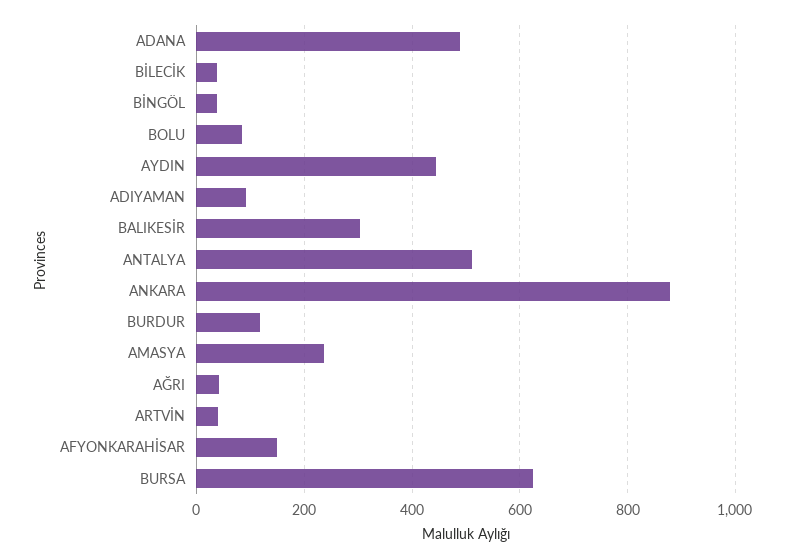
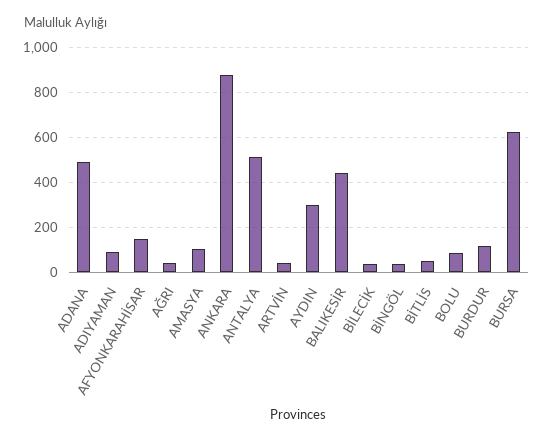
  {
    "ADANA": 480,
    "BİLECİK": 40,
    "BİNGÖL": 40,
    "BOLU": 80,
-   "AYDIN": 440,
+   "AYDIN": 300,
    "ADIYAMAN": 100,
-   "BALIKESİR": 300,
+   "BALIKESİR": 450,
    "ANTALYA": 520,
    "ANKARA": 880,
    "BURDUR": 120,
-   "AMASYA": 240,
+   "AMASYA": 100,
    "AĞRI": 40,
    "ARTVİN": 40,
    "AFYONKARAHİSAR": 140,
-   "BURSA": 620
+   "BURSA": 620,
+   "BİTLİS": 50
  }

